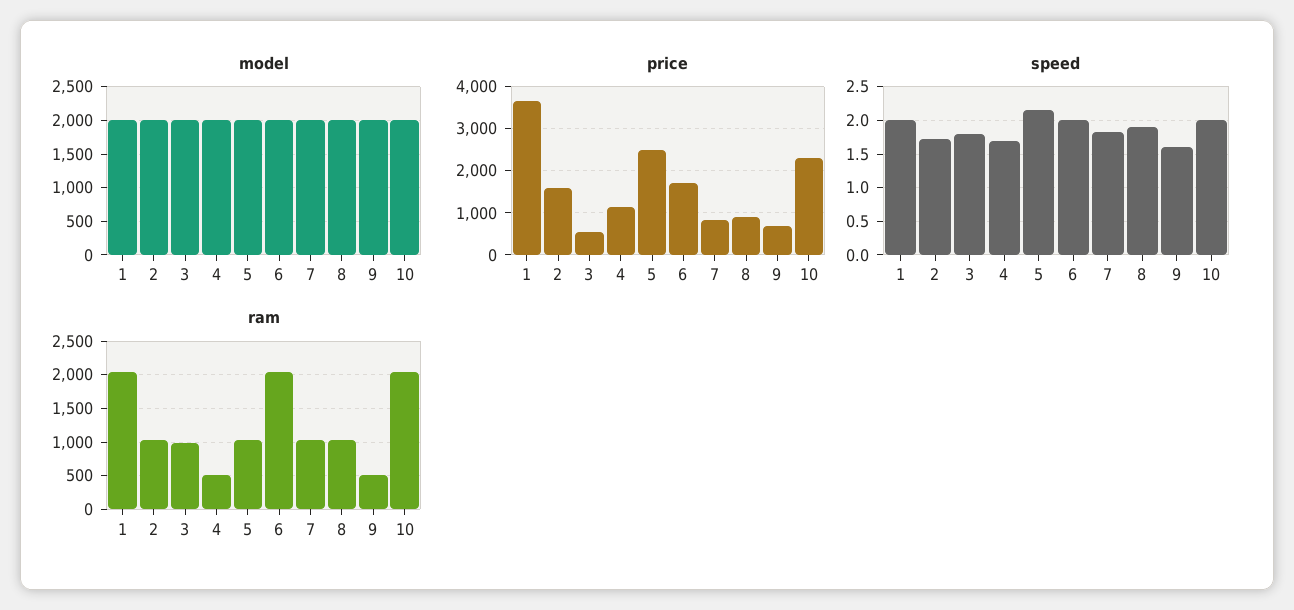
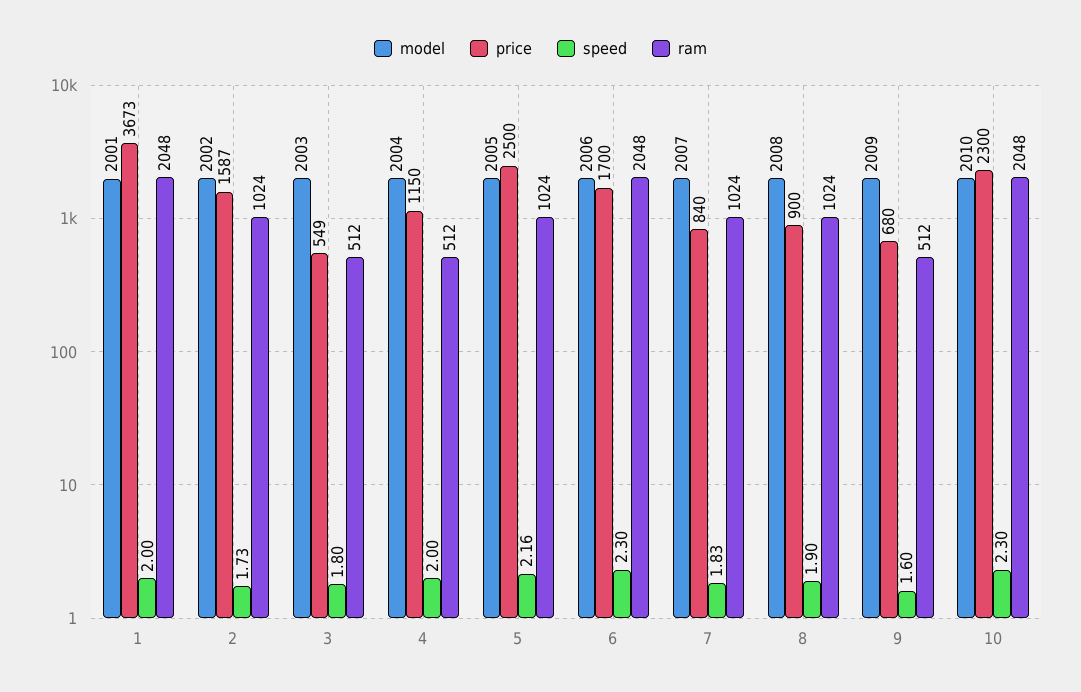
  {
    "model": {
      "1": 2001,
      "2": 2002,
      "3": 2003,
      "4": 2004,
      "5": 2005,
      "6": 2006,
      "7": 2007,
      "8": 2008,
      "9": 2009,
      "10": 2010
    },
    "price": {
      "1": 3673,
      "2": 1587,
      "3": 549,
      "4": 1150,
      "5": 2500,
      "6": 1700,
      "7": 840,
      "8": 900,
      "9": 680,
      "10": 2300
    },
    "speed": {
      "1": 2,
      "2": 1.73,
      "3": 1.8,
-     "4": 1.7,
+     "4": 2,
      "5": 2.16,
-     "6": 2,
+     "6": 2.3,
      "7": 1.83,
      "8": 1.9,
      "9": 1.6,
-     "10": 2
+     "10": 2.3
    },
    "ram": {
      "1": 2048,
      "2": 1024,
-     "3": 1000,
+     "3": 512,
      "4": 512,
      "5": 1024,
      "6": 2048,
      "7": 1024,
      "8": 1024,
      "9": 512,
      "10": 2048
    }
  }

